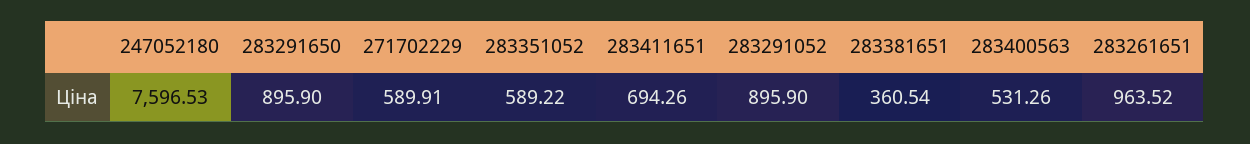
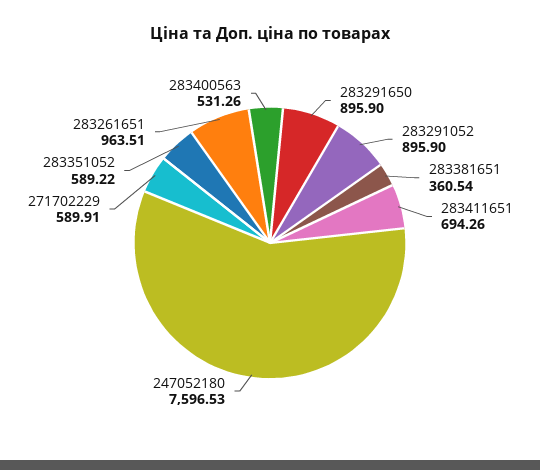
  {
    "247052180": 7596.53,
    "283291650": 895.9,
    "271702229": 589.91,
    "283351052": 589.22,
    "283411651": 694.26,
    "283291052": 895.9,
    "283381651": 360.54,
    "283400563": 531.26,
-   "283261651": 963.52
+   "283261651": 963.51
  }

